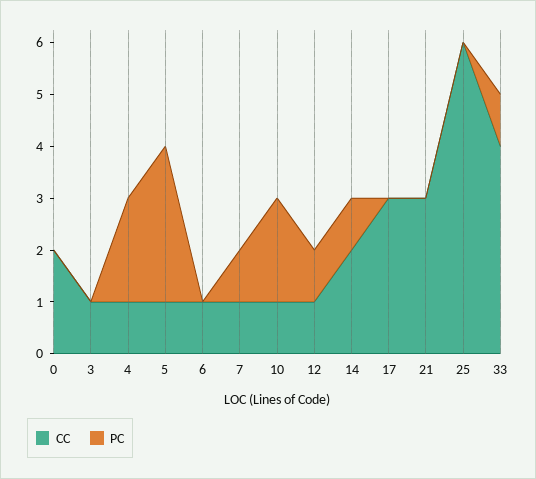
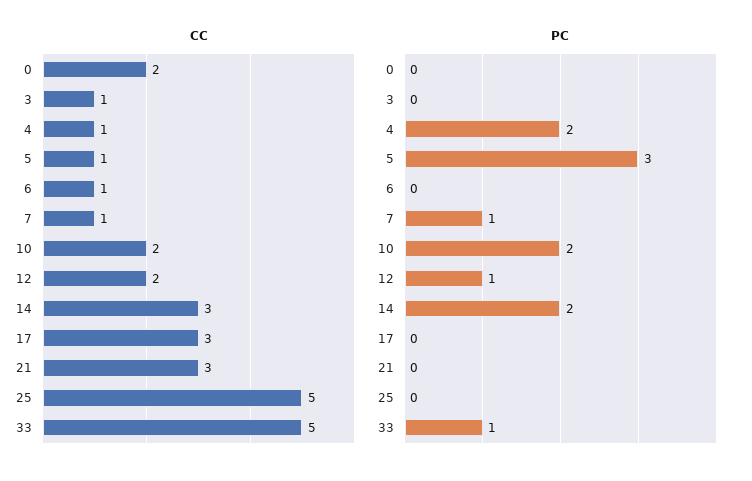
  {
    "CC": {
      "0": 2,
      "3": 1,
      "4": 1,
      "5": 1,
      "6": 1,
      "7": 1,
-     "10": 1,
+     "10": 2,
-     "12": 1,
+     "12": 2,
-     "14": 2,
+     "14": 3,
      "17": 3,
      "21": 3,
-     "25": 6,
+     "25": 5,
-     "33": 4
+     "33": 5
    },
    "PC": {
      "0": 0,
      "3": 0,
      "4": 2,
      "5": 3,
      "6": 0,
      "7": 1,
      "10": 2,
      "12": 1,
-     "14": 1,
+     "14": 2,
      "17": 0,
      "21": 0,
      "25": 0,
      "33": 1
    }
  }

